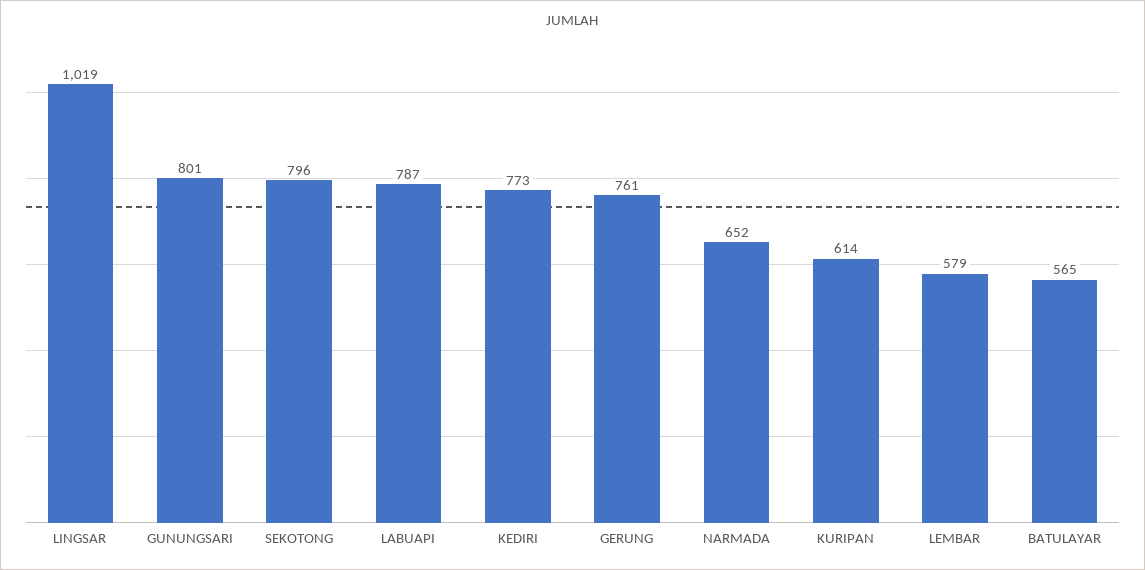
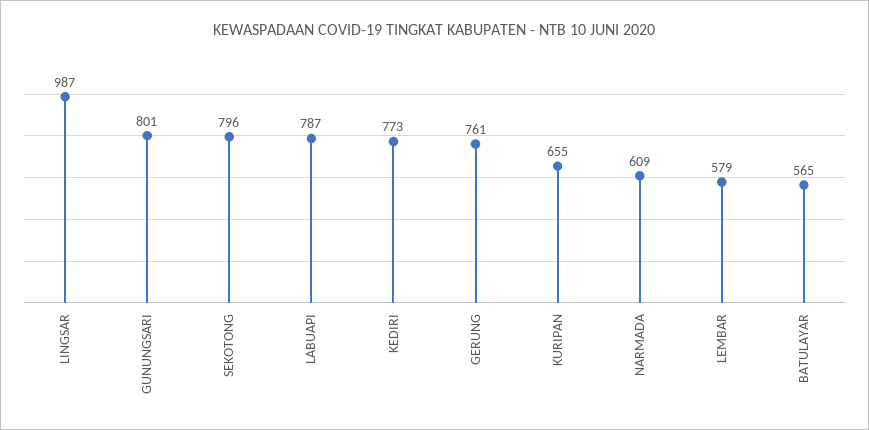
  {
-   "LINGSAR": 1019,
+   "LINGSAR": 987,
    "GUNUNGSARI": 801,
    "SEKOTONG": 796,
    "LABUAPI": 787,
    "KEDIRI": 773,
    "GERUNG": 761,
-   "NARMADA": 652,
+   "NARMADA": 609,
-   "KURIPAN": 614,
+   "KURIPAN": 655,
    "LEMBAR": 579,
    "BATULAYAR": 565
  }

